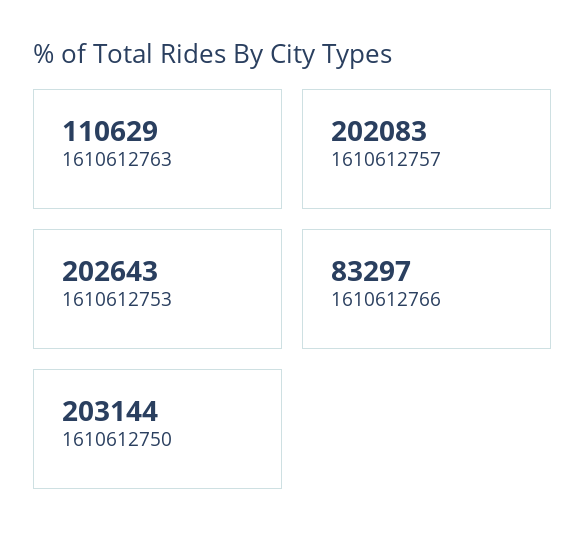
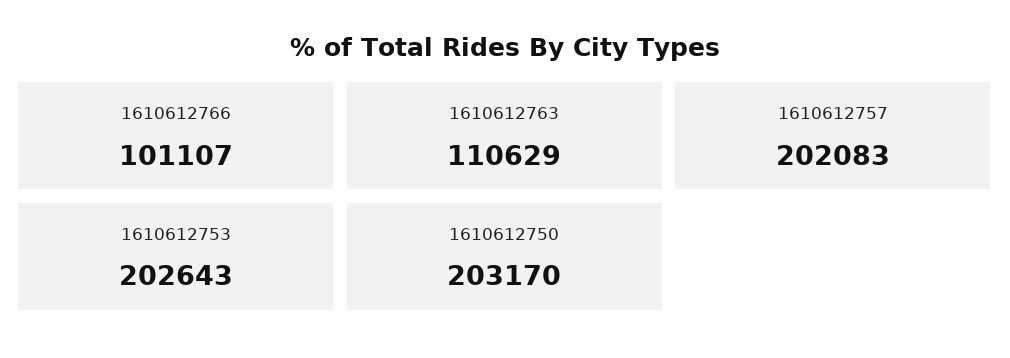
  {
    "1610612763": 110629,
    "1610612757": 202083,
    "1610612753": 202643,
-   "1610612766": 83297,
+   "1610612766": 101107,
-   "1610612750": 203144
+   "1610612750": 203170
  }

